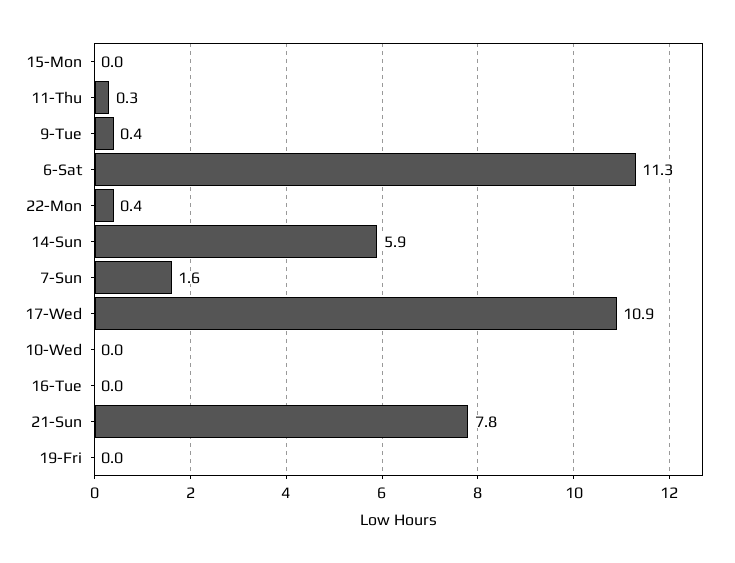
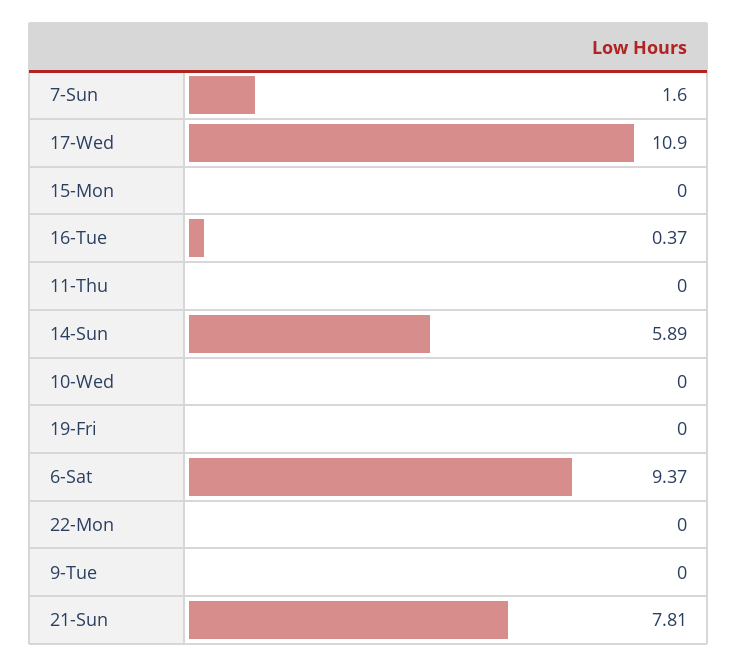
  {
    "15-Mon": 0,
-   "11-Thu": 0.3,
+   "11-Thu": 0,
-   "9-Tue": 0.4,
+   "9-Tue": 0,
-   "6-Sat": 11.3,
+   "6-Sat": 9.37,
-   "22-Mon": 0.4,
+   "22-Mon": 0,
    "14-Sun": 5.89,
    "7-Sun": 1.6,
    "17-Wed": 10.9,
    "10-Wed": 0,
-   "16-Tue": 0,
+   "16-Tue": 0.37,
    "21-Sun": 7.81,
    "19-Fri": 0
  }

